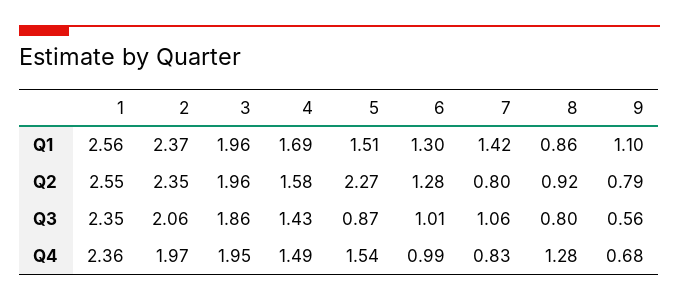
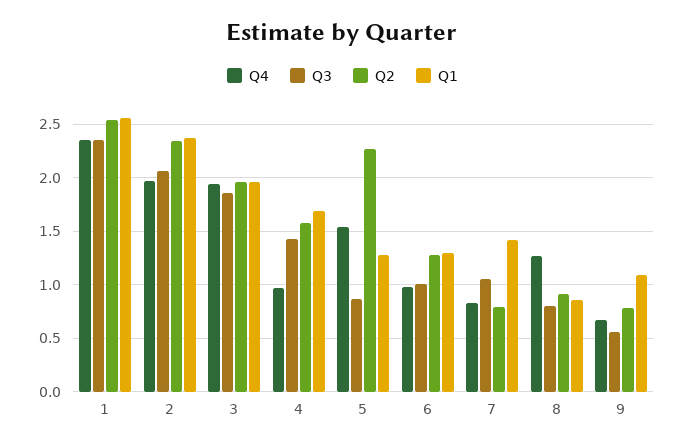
  {
    "Q1": {
      "1": 2.56,
      "2": 2.37,
      "3": 1.96,
      "4": 1.69,
-     "5": 1.51,
+     "5": 1.3,
      "6": 1.3,
      "7": 1.42,
      "8": 0.86,
      "9": 1.1
    },
    "Q2": {
      "1": 2.55,
      "2": 2.35,
      "3": 1.96,
      "4": 1.58,
      "5": 2.27,
      "6": 1.28,
      "7": 0.8,
      "8": 0.92,
      "9": 0.79
    },
    "Q3": {
      "1": 2.35,
      "2": 2.06,
      "3": 1.86,
      "4": 1.43,
      "5": 0.87,
      "6": 1.01,
      "7": 1.06,
      "8": 0.8,
      "9": 0.56
    },
    "Q4": {
      "1": 2.36,
      "2": 1.97,
      "3": 1.95,
-     "4": 1.49,
+     "4": 1,
      "5": 1.54,
      "6": 0.99,
      "7": 0.83,
      "8": 1.28,
      "9": 0.68
    }
  }

